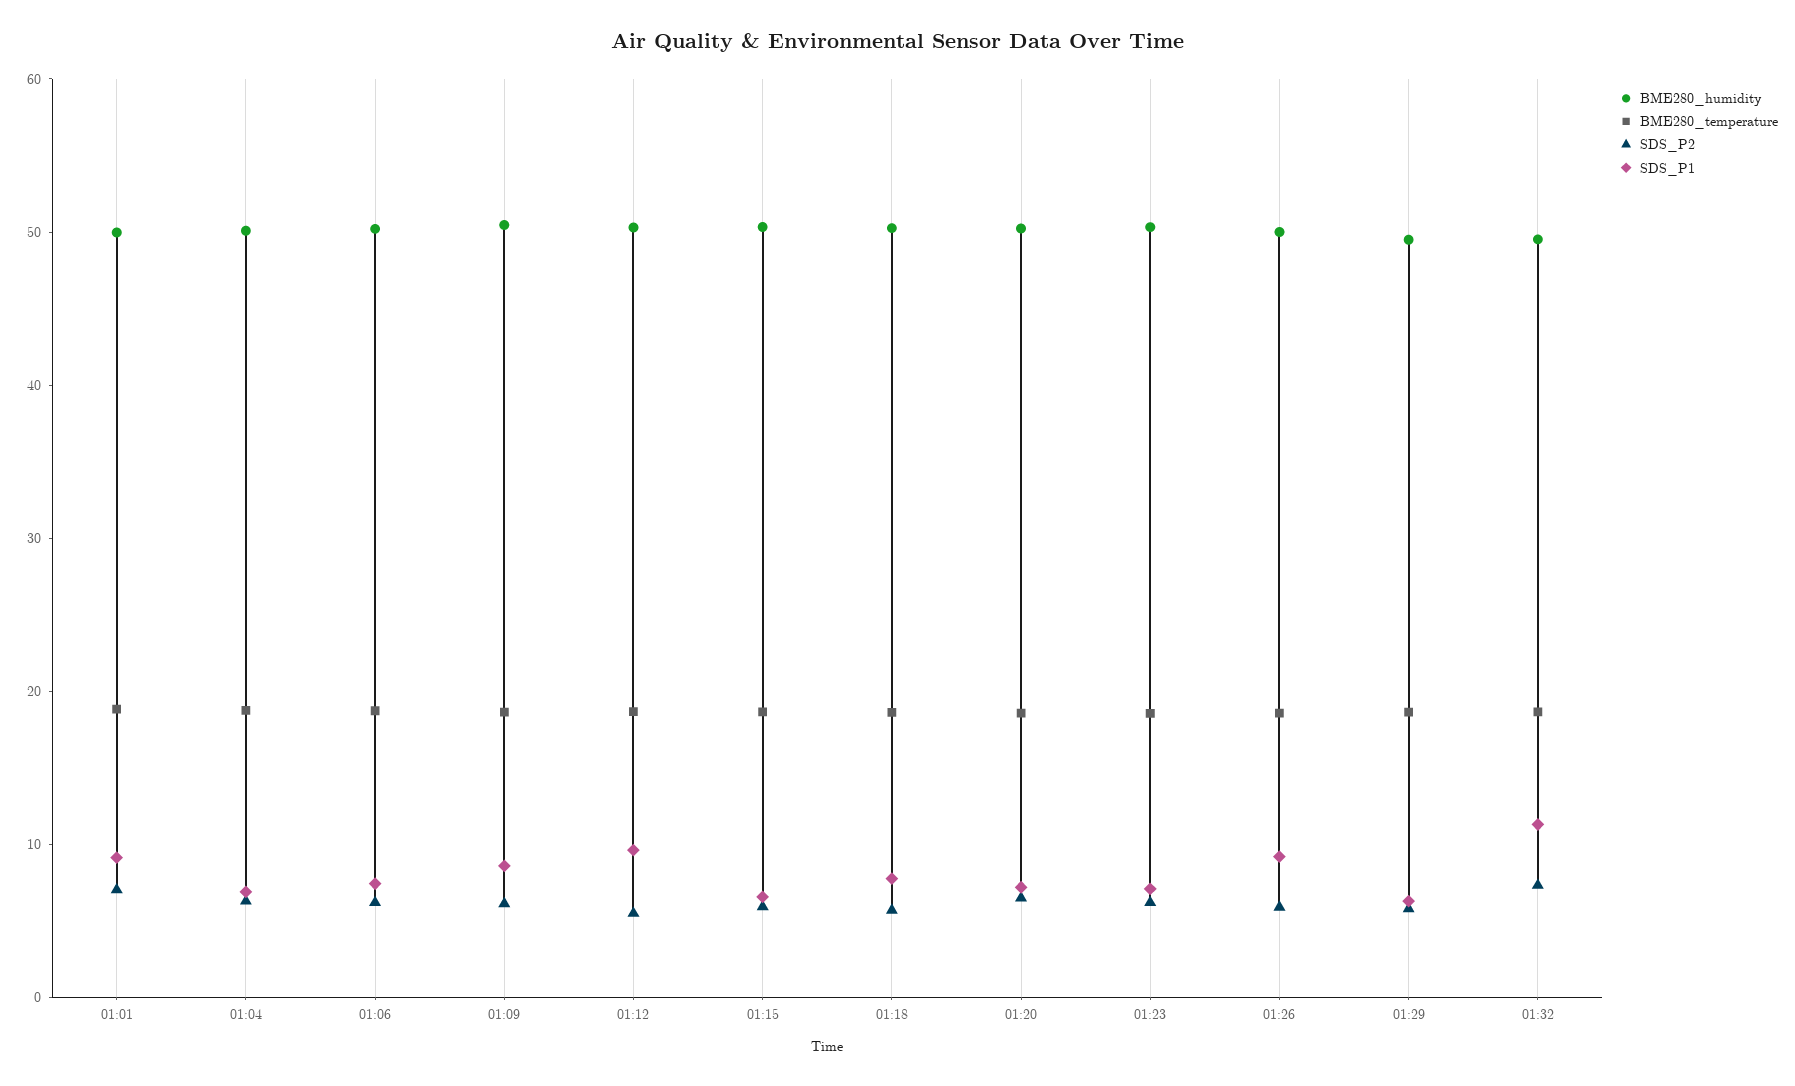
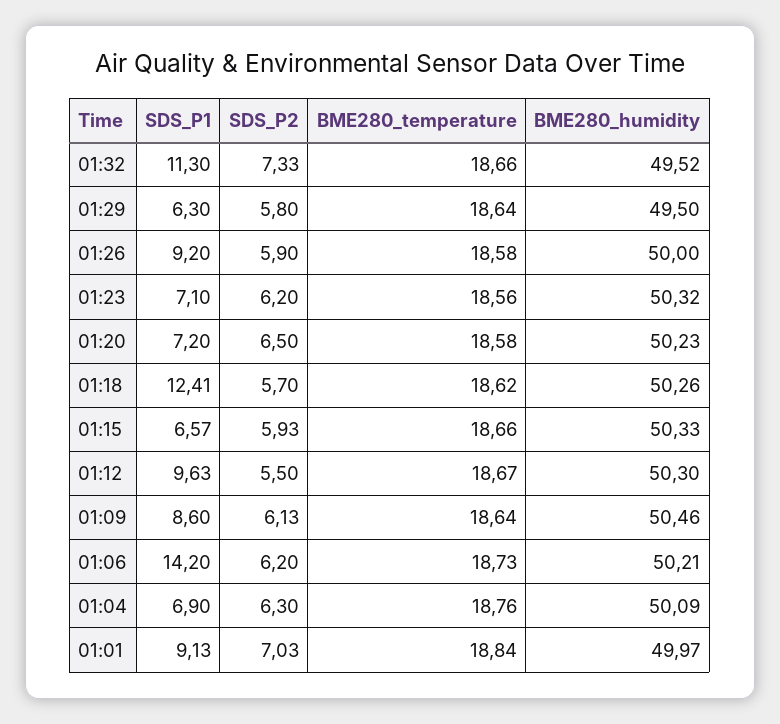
  {
    "BME280_humidity": {
      "01:01": 49.97,
      "01:04": 50.09,
      "01:06": 50.21,
      "01:09": 50.46,
      "01:12": 50.3,
      "01:15": 50.33,
      "01:18": 50.26,
      "01:20": 50.23,
      "01:23": 50.32,
      "01:26": 50,
      "01:29": 49.5,
      "01:32": 49.52
    },
    "BME280_temperature": {
      "01:01": 18.84,
      "01:04": 18.76,
      "01:06": 18.73,
      "01:09": 18.64,
      "01:12": 18.67,
      "01:15": 18.66,
      "01:18": 18.62,
      "01:20": 18.58,
      "01:23": 18.56,
      "01:26": 18.58,
      "01:29": 18.64,
      "01:32": 18.66
    },
    "SDS_P2": {
      "01:01": 7.03,
      "01:04": 6.3,
      "01:06": 6.2,
      "01:09": 6.13,
      "01:12": 5.5,
      "01:15": 5.93,
      "01:18": 5.7,
      "01:20": 6.5,
      "01:23": 6.2,
      "01:26": 5.9,
      "01:29": 5.8,
      "01:32": 7.33
    },
    "SDS_P1": {
      "01:01": 9.13,
      "01:04": 6.9,
-     "01:06": 8,
+     "01:06": 14.2,
      "01:09": 8.6,
      "01:12": 9.63,
      "01:15": 6.57,
-     "01:18": 8,
+     "01:18": 12.41,
      "01:20": 7.2,
      "01:23": 7.1,
      "01:26": 9.2,
      "01:29": 6.3,
      "01:32": 11.3
    }
  }

